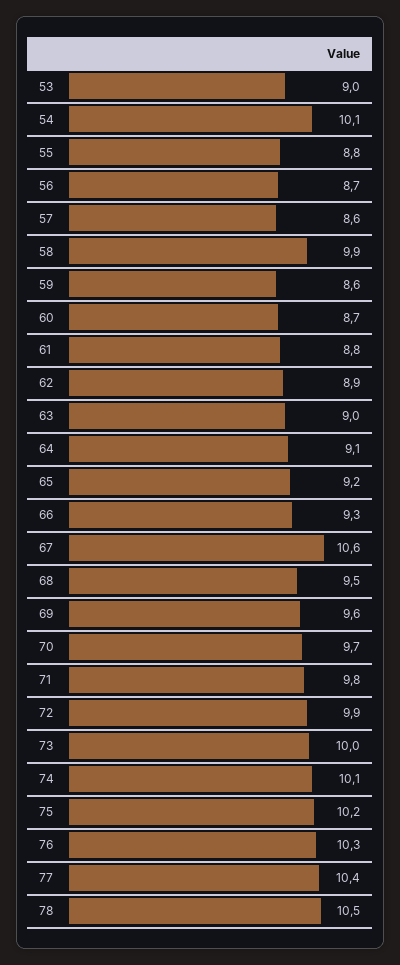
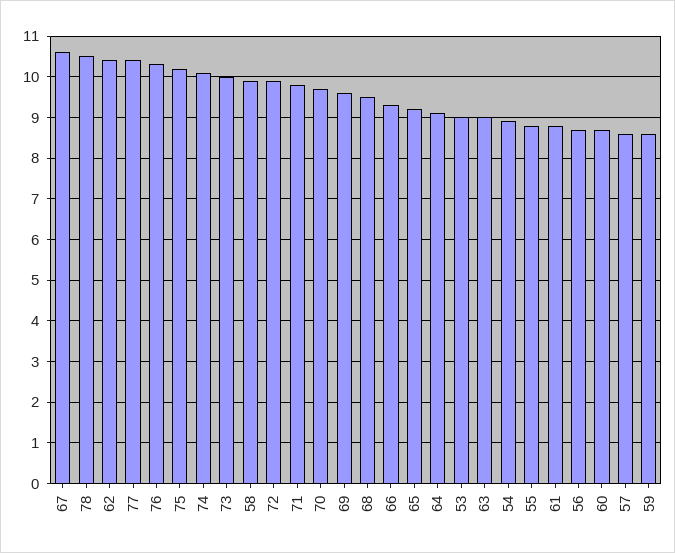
  {
    "53": 9,
-   "54": 10.1,
+   "54": 9,
    "55": 8.8,
    "56": 8.7,
    "57": 8.6,
    "58": 9.9,
    "59": 8.6,
    "60": 8.7,
    "61": 8.8,
-   "62": 8.9,
+   "62": 10.5,
    "63": 9,
    "64": 9.1,
    "65": 9.2,
    "66": 9.3,
    "67": 10.6,
    "68": 9.5,
    "69": 9.6,
    "70": 9.7,
    "71": 9.8,
    "72": 9.9,
    "73": 10,
    "74": 10.1,
    "75": 10.2,
    "76": 10.3,
    "77": 10.4,
    "78": 10.5
  }

